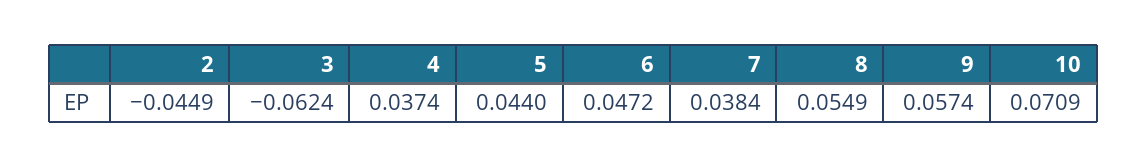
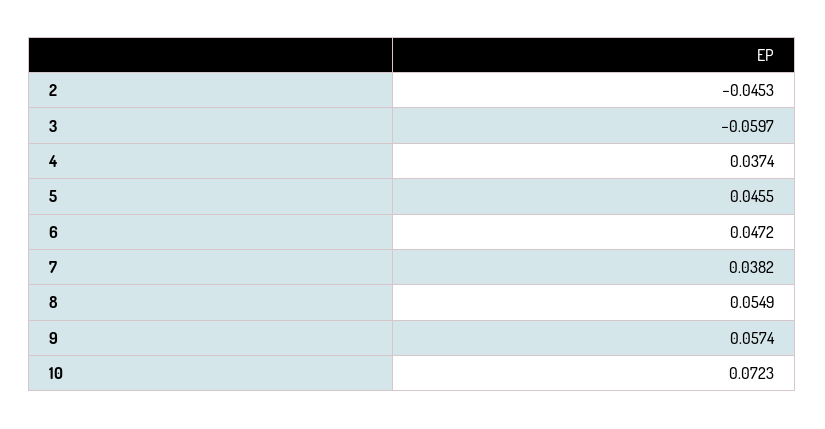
  {
-   "2": -0.0449,
+   "2": -0.0453,
-   "3": -0.0624,
+   "3": -0.0597,
    "4": 0.0374,
-   "5": 0.044,
+   "5": 0.0455,
    "6": 0.0472,
-   "7": 0.0384,
+   "7": 0.0382,
    "8": 0.0549,
    "9": 0.0574,
-   "10": 0.0709
+   "10": 0.0723
  }

